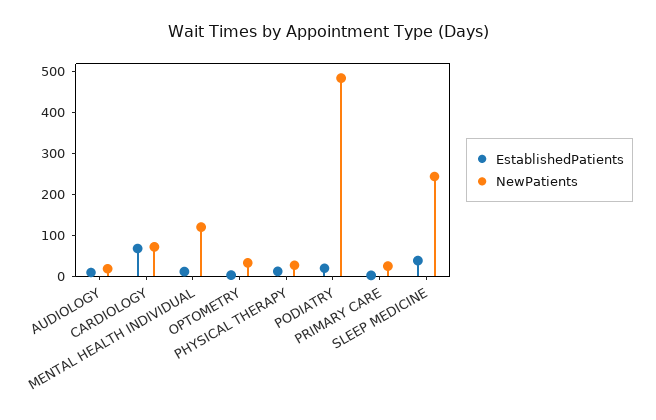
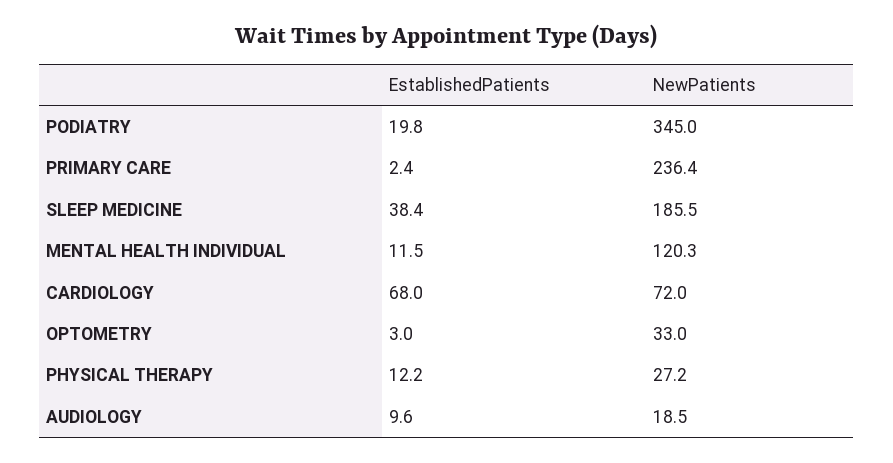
  {
    "EstablishedPatients": {
      "AUDIOLOGY": 9.6,
      "CARDIOLOGY": 68,
      "MENTAL HEALTH INDIVIDUAL": 11.5,
      "OPTOMETRY": 3,
      "PHYSICAL THERAPY": 12.2,
      "PODIATRY": 19.8,
      "PRIMARY CARE": 2.4,
      "SLEEP MEDICINE": 38.4
    },
    "NewPatients": {
      "AUDIOLOGY": 18.5,
      "CARDIOLOGY": 72,
      "MENTAL HEALTH INDIVIDUAL": 120.3,
      "OPTOMETRY": 33,
      "PHYSICAL THERAPY": 27.2,
-     "PODIATRY": 480,
+     "PODIATRY": 345,
-     "PRIMARY CARE": 20,
+     "PRIMARY CARE": 236.4,
-     "SLEEP MEDICINE": 240
+     "SLEEP MEDICINE": 185.5
    }
  }

